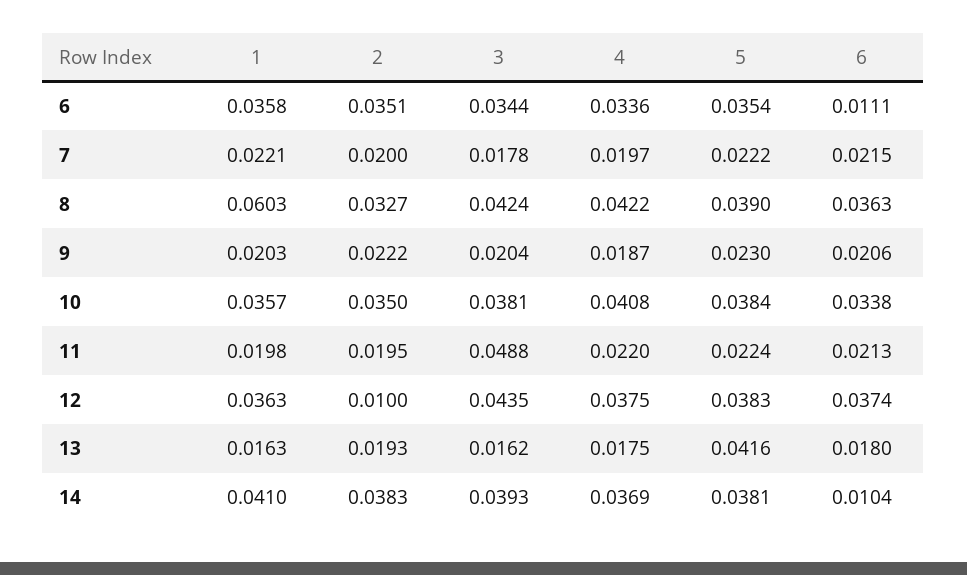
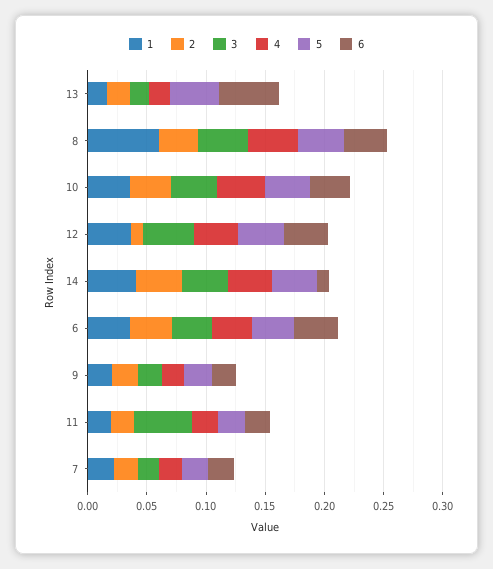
  {
    "1": {
      "6": 0.0358,
      "7": 0.0221,
      "8": 0.0603,
      "9": 0.0203,
      "10": 0.0357,
      "11": 0.0198,
      "12": 0.0363,
      "13": 0.0163,
      "14": 0.041
    },
    "2": {
      "6": 0.0351,
      "7": 0.02,
      "8": 0.0327,
      "9": 0.0222,
      "10": 0.035,
      "11": 0.0195,
      "12": 0.01,
      "13": 0.0193,
      "14": 0.0383
    },
    "3": {
      "6": 0.0344,
      "7": 0.0178,
      "8": 0.0424,
      "9": 0.0204,
      "10": 0.0381,
      "11": 0.0488,
      "12": 0.0435,
      "13": 0.0162,
      "14": 0.0393
    },
    "4": {
      "6": 0.0336,
      "7": 0.0197,
      "8": 0.0422,
      "9": 0.0187,
      "10": 0.0408,
      "11": 0.022,
      "12": 0.0375,
      "13": 0.0175,
      "14": 0.0369
    },
    "5": {
      "6": 0.0354,
      "7": 0.0222,
      "8": 0.039,
      "9": 0.023,
      "10": 0.0384,
      "11": 0.0224,
      "12": 0.0383,
      "13": 0.0416,
      "14": 0.0381
    },
    "6": {
-     "6": 0.0111,
+     "6": 0.04,
      "7": 0.0215,
      "8": 0.0363,
      "9": 0.0206,
      "10": 0.0338,
      "11": 0.0213,
      "12": 0.0374,
-     "13": 0.018,
+     "13": 0.05,
      "14": 0.0104
    }
  }

